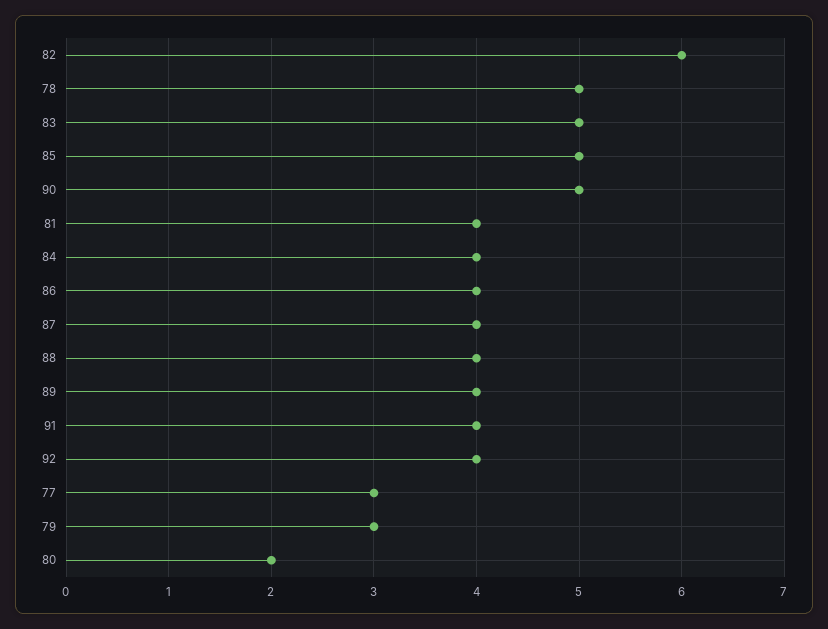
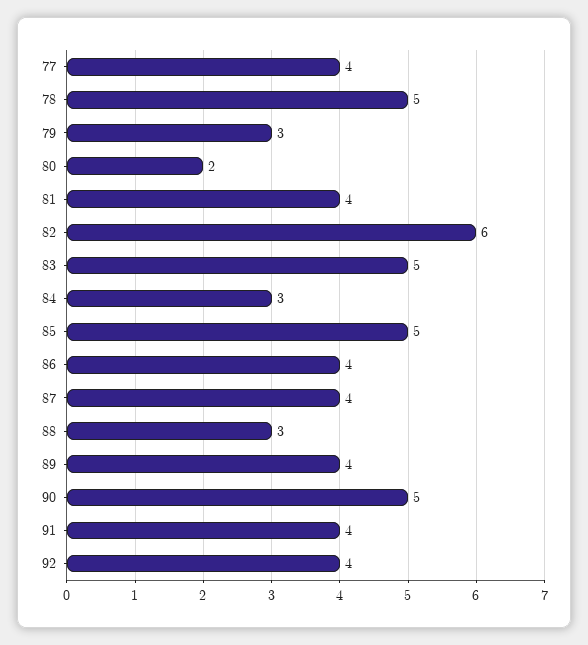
  {
    "82": 6,
    "78": 5,
    "83": 5,
    "85": 5,
    "90": 5,
    "81": 4,
-   "84": 4,
+   "84": 3,
    "86": 4,
    "87": 4,
-   "88": 4,
+   "88": 3,
    "89": 4,
    "91": 4,
    "92": 4,
-   "77": 3,
+   "77": 4,
    "79": 3,
    "80": 2
  }

